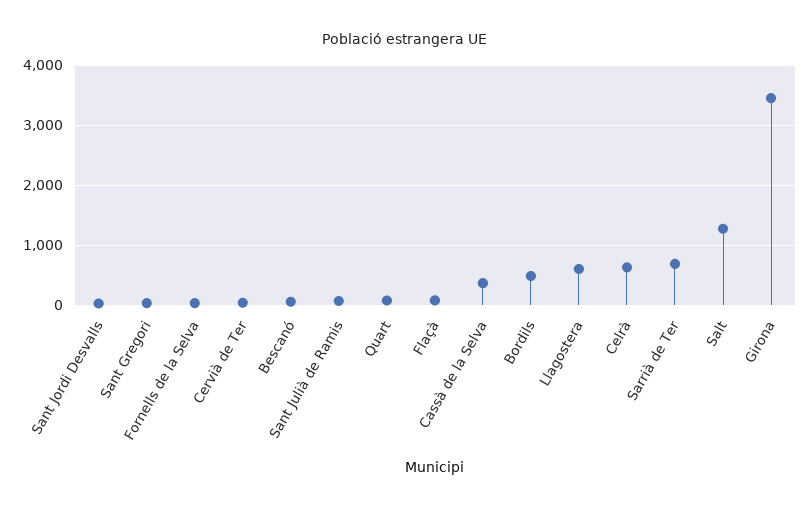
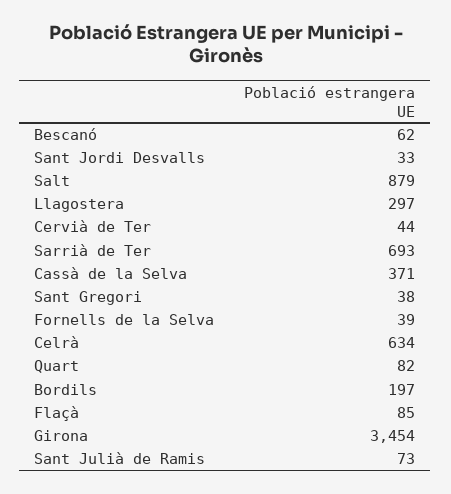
  {
    "Sant Jordi Desvalls": 33,
    "Sant Gregori": 38,
    "Fornells de la Selva": 39,
    "Cervià de Ter": 44,
    "Bescanó": 62,
    "Sant Julià de Ramis": 73,
    "Quart": 82,
    "Flaçà": 85,
    "Cassà de la Selva": 371,
-   "Bordils": 500,
+   "Bordils": 197,
-   "Llagostera": 600,
+   "Llagostera": 297,
    "Celrà": 634,
    "Sarrià de Ter": 693,
-   "Salt": 1300,
+   "Salt": 879,
    "Girona": 3454
  }

